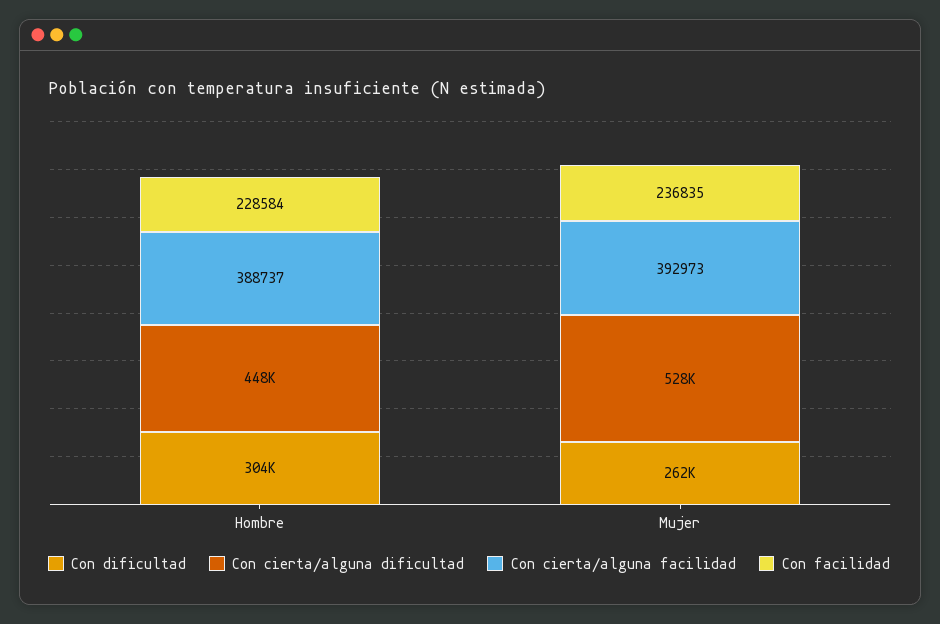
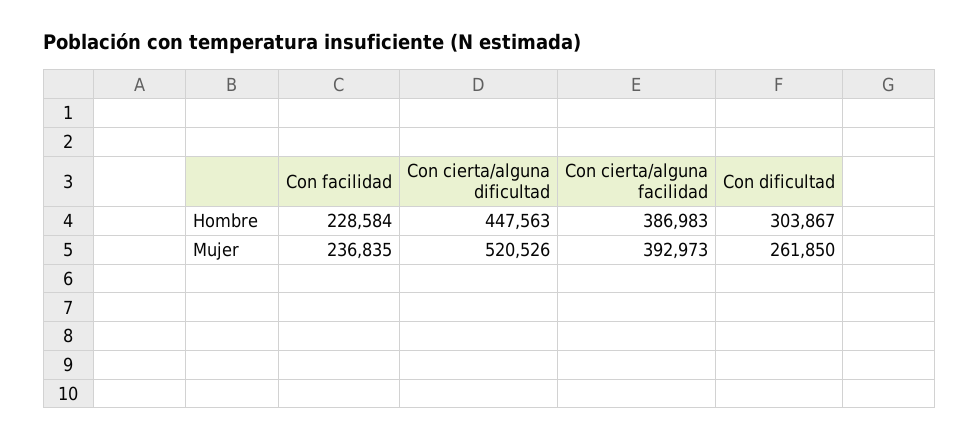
  {
    "Con dificultad": {
      "Hombre": 303867,
      "Mujer": 261850
    },
    "Con cierta/alguna dificultad": {
      "Hombre": 447563,
-     "Mujer": 528000
+     "Mujer": 520526
    },
    "Con cierta/alguna facilidad": {
-     "Hombre": 388737,
+     "Hombre": 386983,
      "Mujer": 392973
    },
    "Con facilidad": {
      "Hombre": 228584,
      "Mujer": 236835
    }
  }

